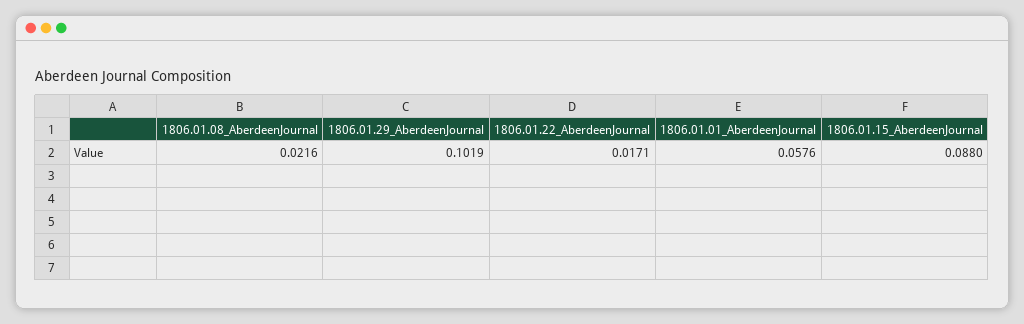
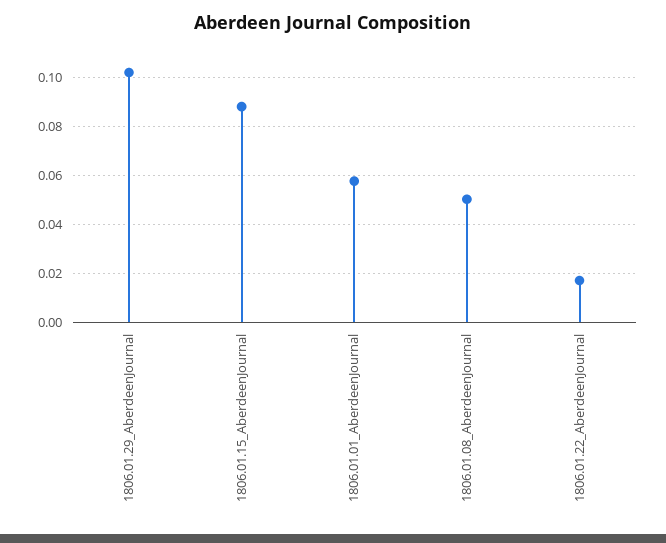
  {
-   "1806.01.08_AberdeenJournal": 0.0216,
+   "1806.01.08_AberdeenJournal": 0.05,
    "1806.01.29_AberdeenJournal": 0.1019,
    "1806.01.22_AberdeenJournal": 0.0171,
    "1806.01.01_AberdeenJournal": 0.0576,
    "1806.01.15_AberdeenJournal": 0.088
  }

